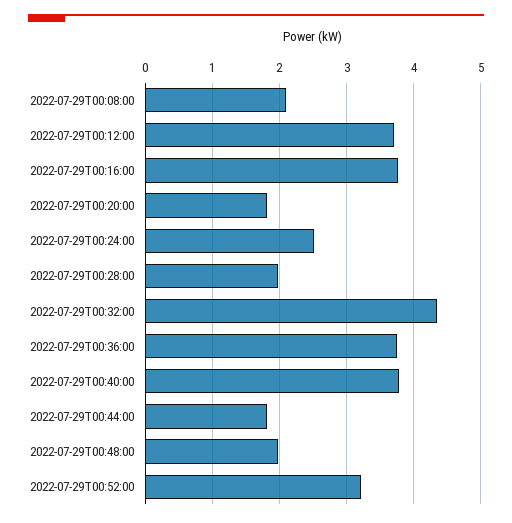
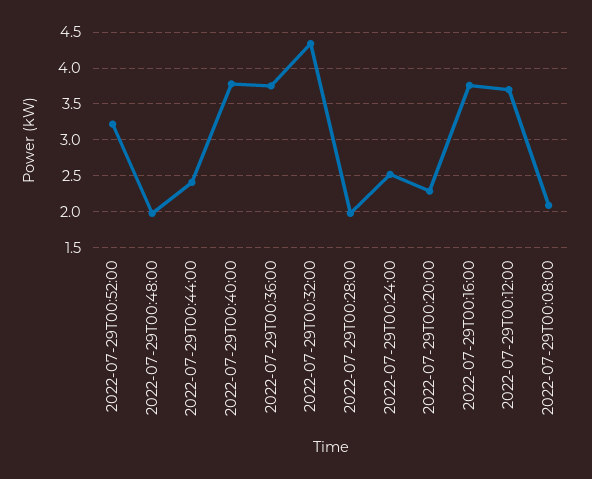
  {
    "2022-07-29T00:08:00": 2.1,
    "2022-07-29T00:12:00": 3.7,
    "2022-07-29T00:16:00": 3.8,
-   "2022-07-29T00:20:00": 1.8,
+   "2022-07-29T00:20:00": 2.3,
    "2022-07-29T00:24:00": 2.5,
    "2022-07-29T00:28:00": 2,
    "2022-07-29T00:32:00": 4.3,
    "2022-07-29T00:36:00": 3.8,
    "2022-07-29T00:40:00": 3.8,
-   "2022-07-29T00:44:00": 1.8,
+   "2022-07-29T00:44:00": 2.4,
    "2022-07-29T00:48:00": 2,
    "2022-07-29T00:52:00": 3.2
  }

